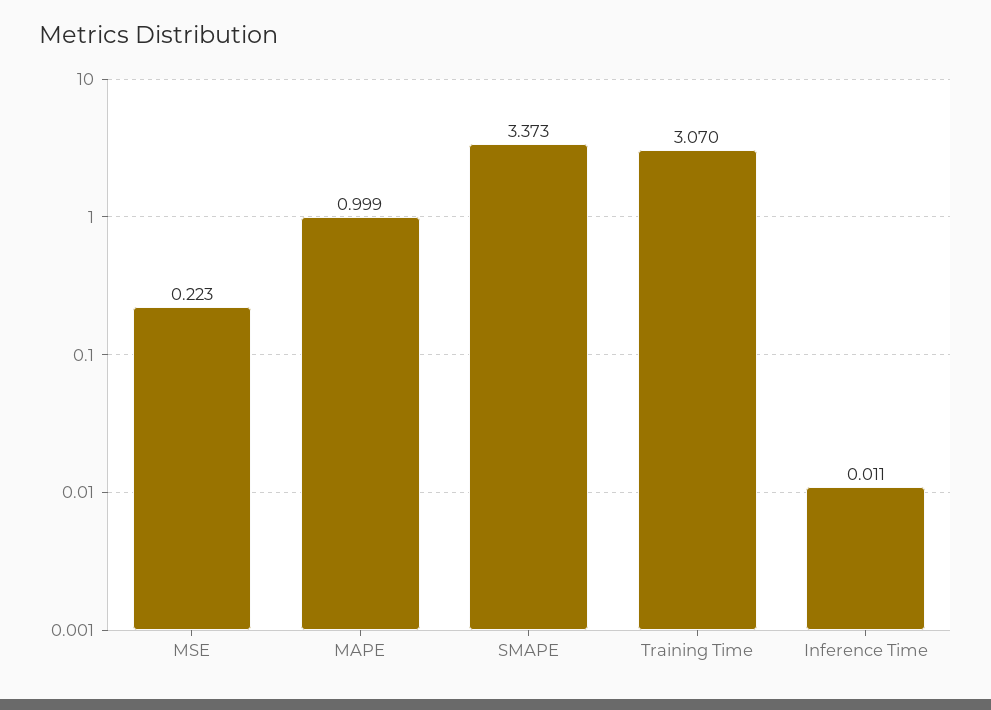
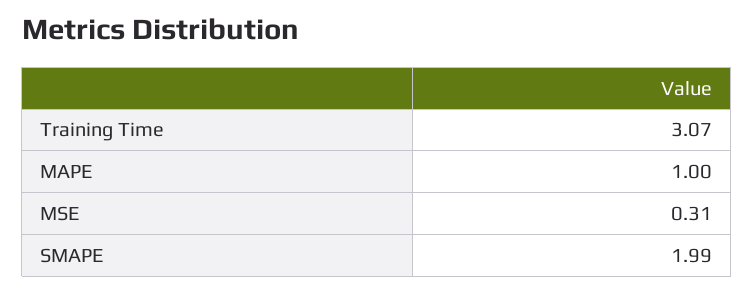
  {
-   "MSE": 0.223,
+   "MSE": 0.31,
    "MAPE": 0.999,
-   "SMAPE": 3.373,
+   "SMAPE": 1.99,
-   "Training Time": 3.07,
+   "Training Time": 3.07
-   "Inference Time": 0.011
  }

